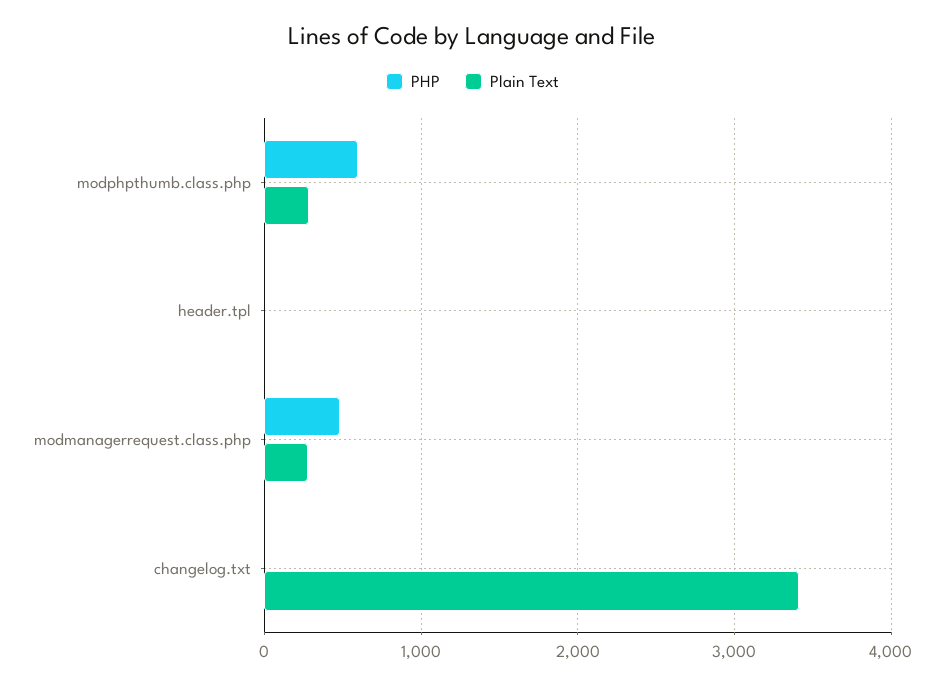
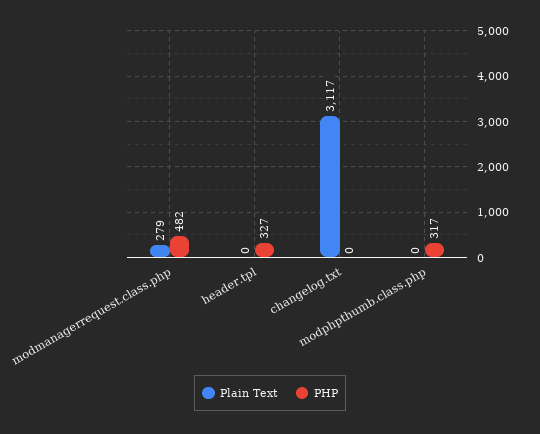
  {
    "PHP": {
-     "modphpthumb.class.php": 600,
+     "modphpthumb.class.php": 317,
-     "header.tpl": 0,
+     "header.tpl": 327,
      "modmanagerrequest.class.php": 482,
      "changelog.txt": 0
    },
    "Plain Text": {
-     "modphpthumb.class.php": 300,
+     "modphpthumb.class.php": 0,
      "header.tpl": 0,
      "modmanagerrequest.class.php": 279,
-     "changelog.txt": 3400
+     "changelog.txt": 3117
    }
  }

